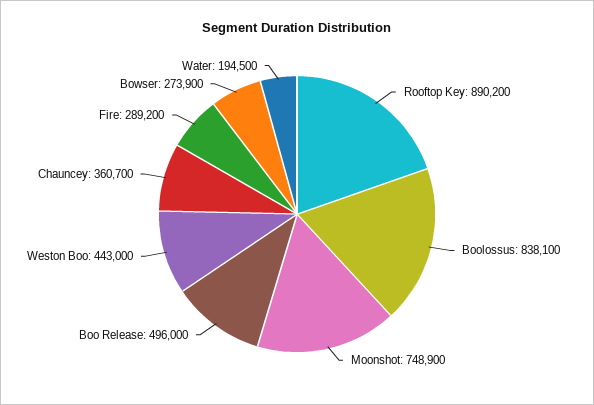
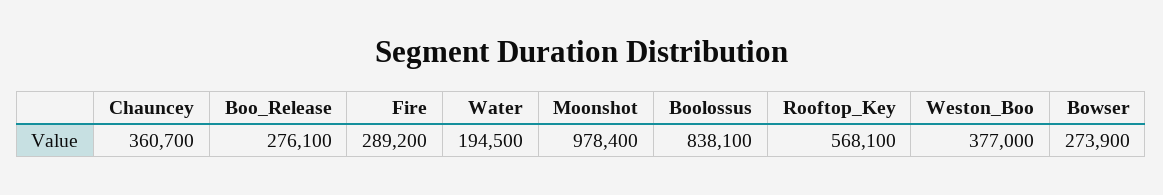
  {
-   "Rooftop Key": 890200,
+   "Rooftop Key": 568100,
    "Boolossus": 838100,
-   "Moonshot": 748900,
+   "Moonshot": 978400,
-   "Boo Release": 496000,
+   "Boo Release": 276100,
-   "Weston Boo": 443000,
+   "Weston Boo": 377000,
    "Chauncey": 360700,
    "Fire": 289200,
    "Bowser": 273900,
    "Water": 194500
  }

